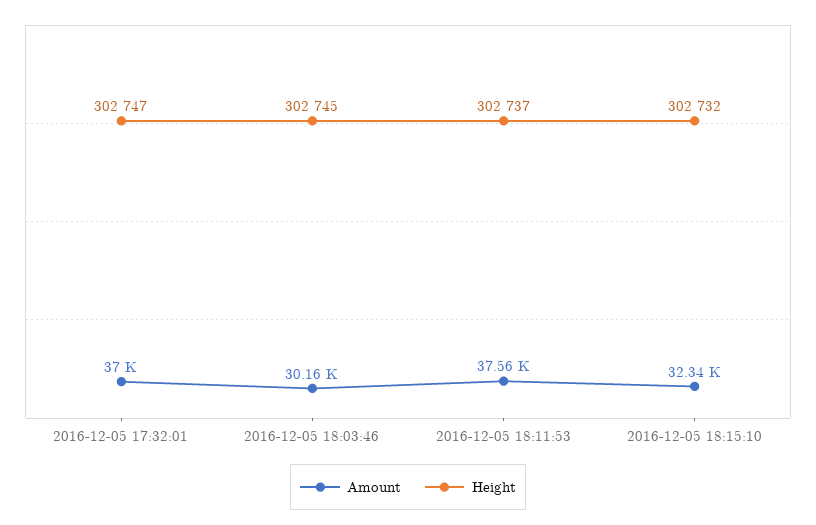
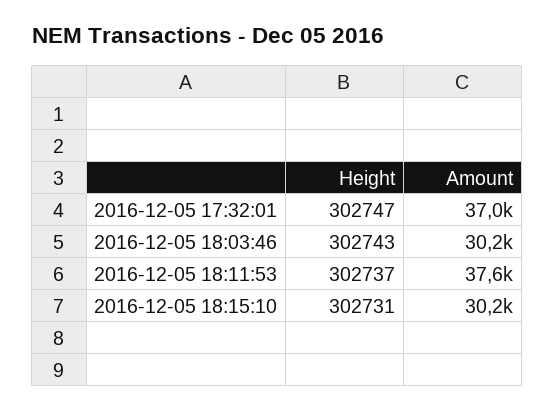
  {
    "Amount": {
      "2016-12-05 17:32:01": 37000,
      "2016-12-05 18:03:46": 30160,
      "2016-12-05 18:11:53": 37560,
-     "2016-12-05 18:15:10": 32340
+     "2016-12-05 18:15:10": 30200
    },
    "Height": {
      "2016-12-05 17:32:01": 302747,
-     "2016-12-05 18:03:46": 302745,
+     "2016-12-05 18:03:46": 302743,
      "2016-12-05 18:11:53": 302737,
-     "2016-12-05 18:15:10": 302732
+     "2016-12-05 18:15:10": 302731
    }
  }

